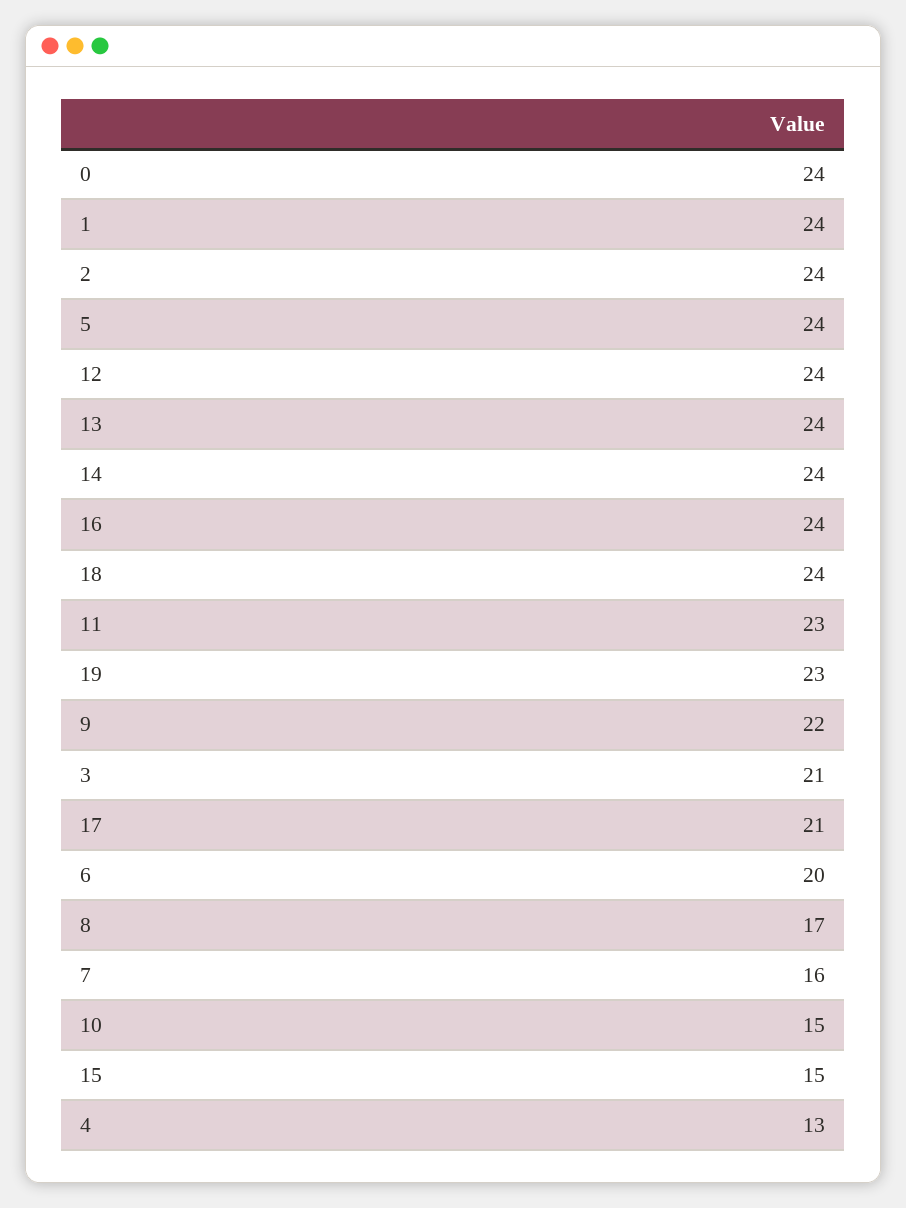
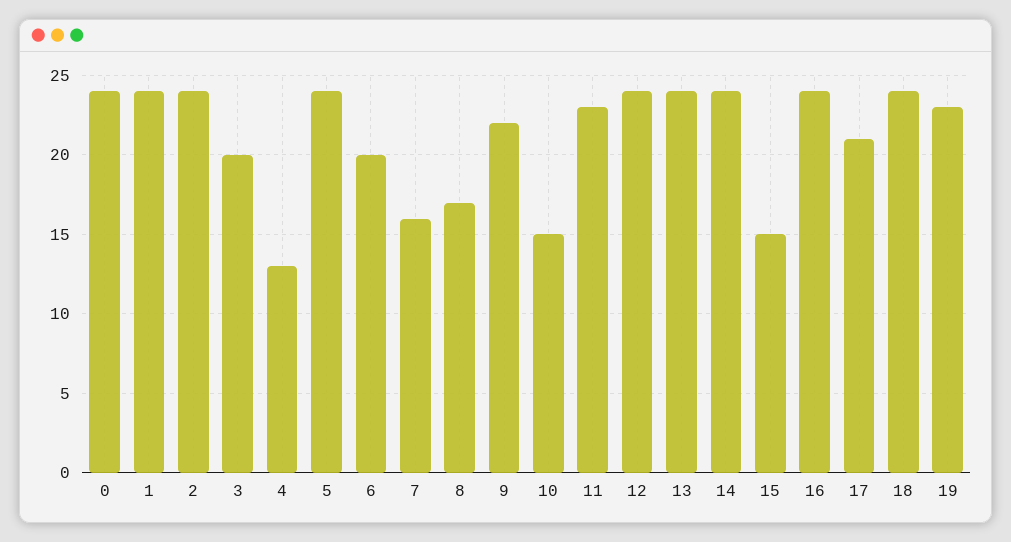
  {
    "0": 24,
    "1": 24,
    "2": 24,
    "5": 24,
    "12": 24,
    "13": 24,
    "14": 24,
    "16": 24,
    "18": 24,
    "11": 23,
    "19": 23,
    "9": 22,
-   "3": 21,
+   "3": 20,
    "17": 21,
    "6": 20,
    "8": 17,
    "7": 16,
    "10": 15,
    "15": 15,
    "4": 13
  }

